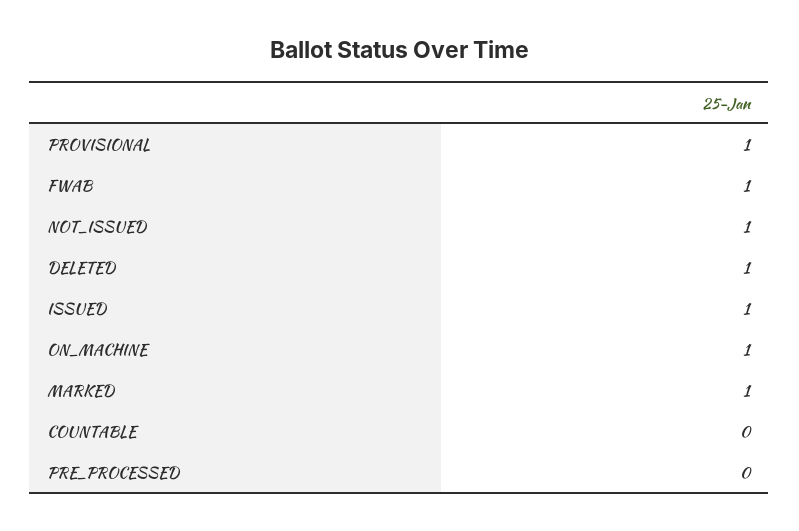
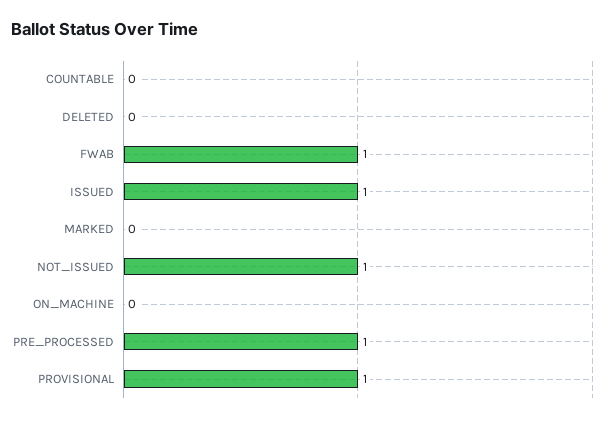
  {
    "PROVISIONAL": 1,
    "FWAB": 1,
    "NOT_ISSUED": 1,
-   "DELETED": 1,
+   "DELETED": 0,
    "ISSUED": 1,
-   "ON_MACHINE": 1,
+   "ON_MACHINE": 0,
-   "MARKED": 1,
+   "MARKED": 0,
    "COUNTABLE": 0,
-   "PRE_PROCESSED": 0
+   "PRE_PROCESSED": 1
  }

